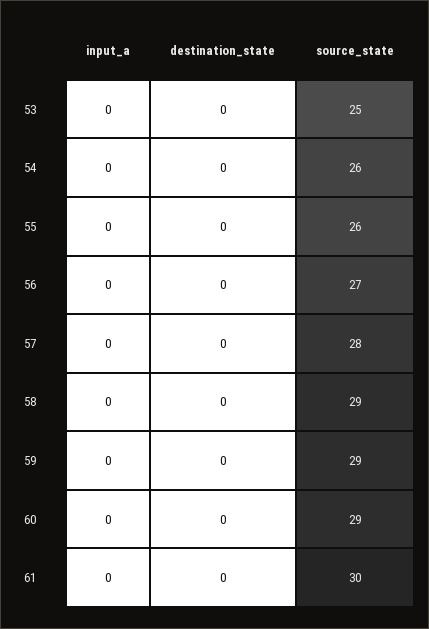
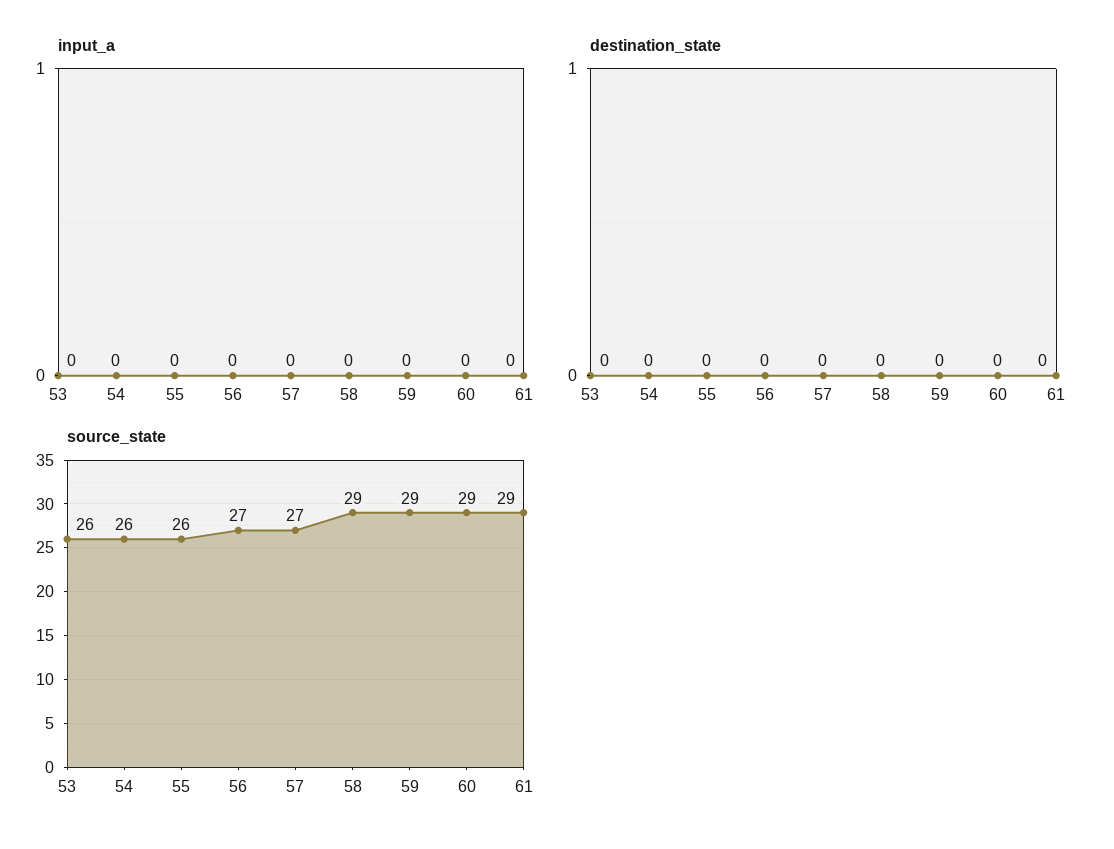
  {
    "input_a": {
      "53": 0,
      "54": 0,
      "55": 0,
      "56": 0,
      "57": 0,
      "58": 0,
      "59": 0,
      "60": 0,
      "61": 0
    },
    "destination_state": {
      "53": 0,
      "54": 0,
      "55": 0,
      "56": 0,
      "57": 0,
      "58": 0,
      "59": 0,
      "60": 0,
      "61": 0
    },
    "source_state": {
-     "53": 25,
+     "53": 26,
      "54": 26,
      "55": 26,
      "56": 27,
-     "57": 28,
+     "57": 27,
      "58": 29,
      "59": 29,
      "60": 29,
-     "61": 30
+     "61": 29
    }
  }

